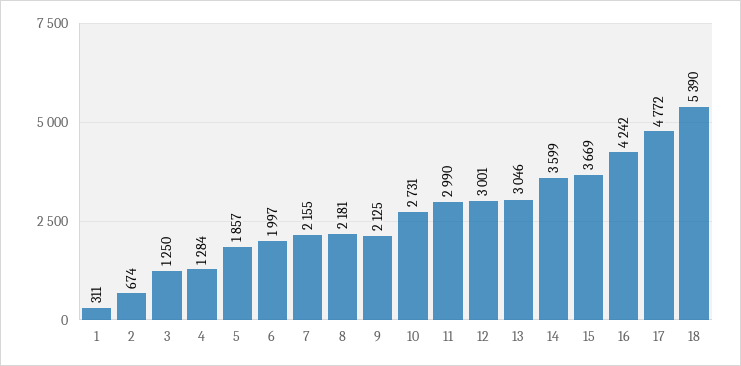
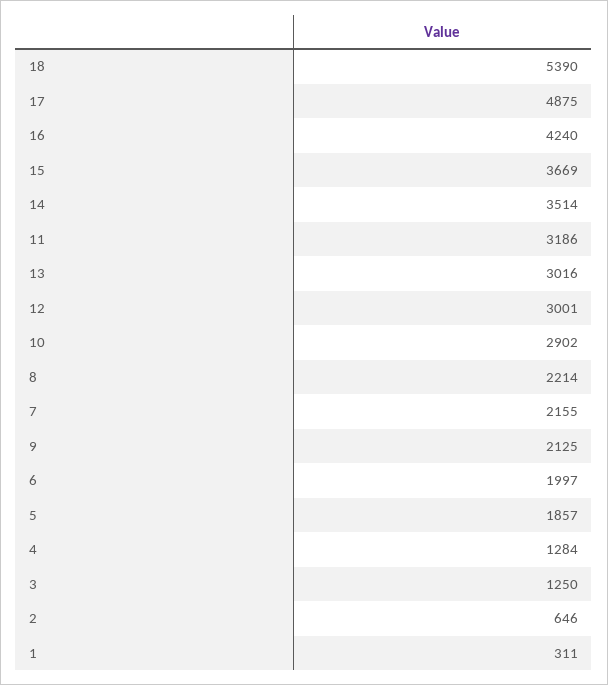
  {
    "1": 311,
-   "2": 674,
+   "2": 646,
    "3": 1250,
    "4": 1284,
    "5": 1857,
    "6": 1997,
    "7": 2155,
-   "8": 2181,
+   "8": 2214,
    "9": 2125,
-   "10": 2731,
+   "10": 2902,
-   "11": 2990,
+   "11": 3186,
    "12": 3001,
-   "13": 3046,
+   "13": 3016,
-   "14": 3599,
+   "14": 3514,
    "15": 3669,
-   "16": 4242,
+   "16": 4240,
-   "17": 4772,
+   "17": 4875,
    "18": 5390
  }

